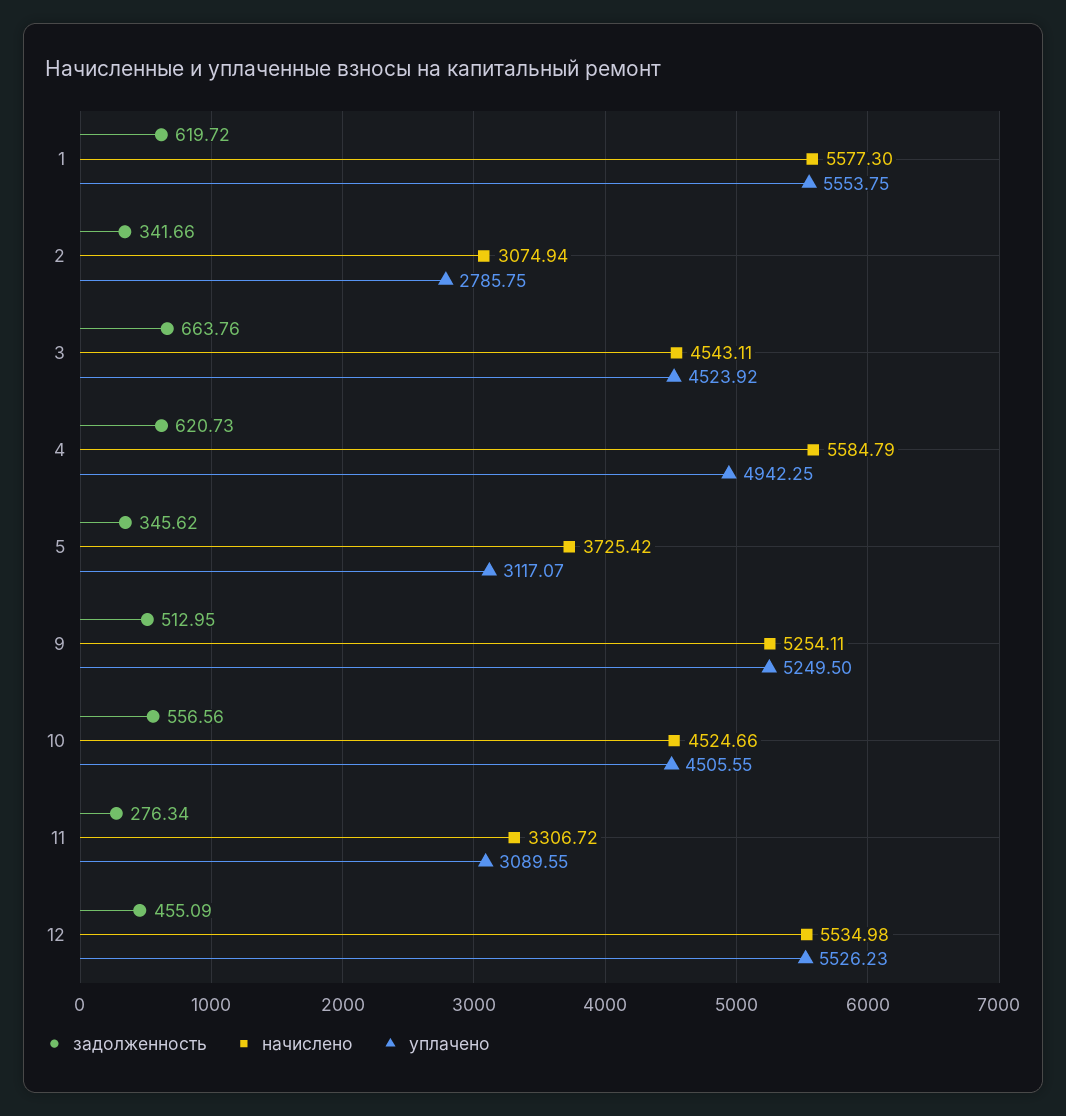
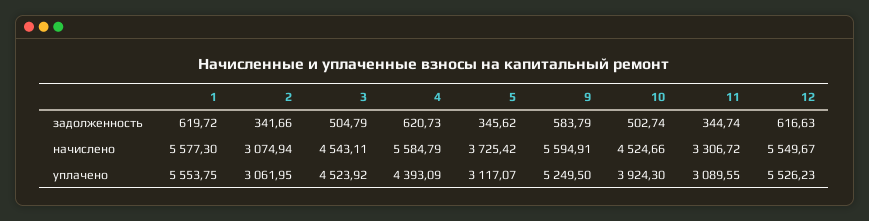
  {
    "задолженность": {
      "1": 619.72,
      "2": 341.66,
-     "3": 663.76,
+     "3": 504.79,
      "4": 620.73,
      "5": 345.62,
-     "9": 512.95,
+     "9": 583.79,
-     "10": 556.56,
+     "10": 502.74,
-     "11": 276.34,
+     "11": 344.74,
-     "12": 455.09
+     "12": 616.63
    },
    "начислено": {
      "1": 5577.3,
      "2": 3074.94,
      "3": 4543.11,
      "4": 5584.79,
      "5": 3725.42,
-     "9": 5254.11,
+     "9": 5594.91,
      "10": 4524.66,
      "11": 3306.72,
-     "12": 5534.98
+     "12": 5549.67
    },
    "уплачено": {
      "1": 5553.75,
-     "2": 2785.75,
+     "2": 3061.95,
      "3": 4523.92,
-     "4": 4942.25,
+     "4": 4393.09,
      "5": 3117.07,
      "9": 5249.5,
-     "10": 4505.55,
+     "10": 3924.3,
      "11": 3089.55,
      "12": 5526.23
    }
  }

